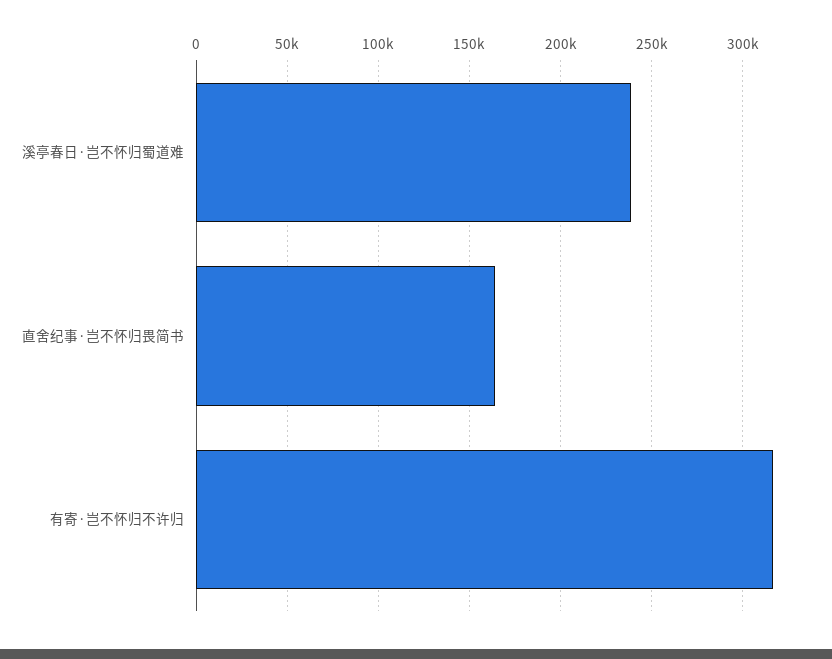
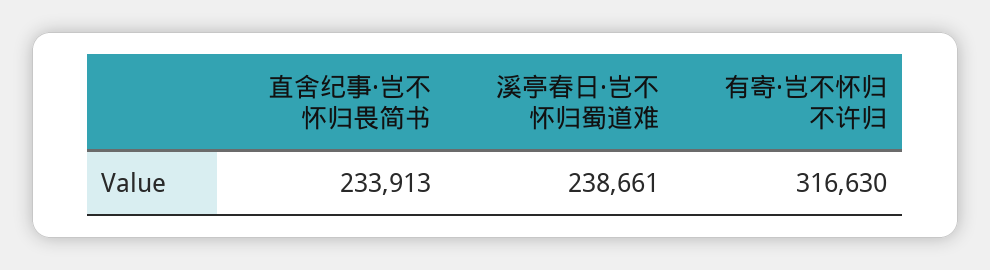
  {
    "溪亭春日·岂不怀归蜀道难": 238661,
-   "直舍纪事·岂不怀归畏简书": 165000,
+   "直舍纪事·岂不怀归畏简书": 233913,
    "有寄·岂不怀归不许归": 316630
  }

